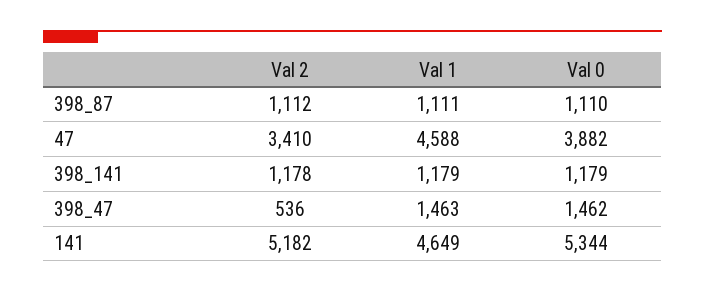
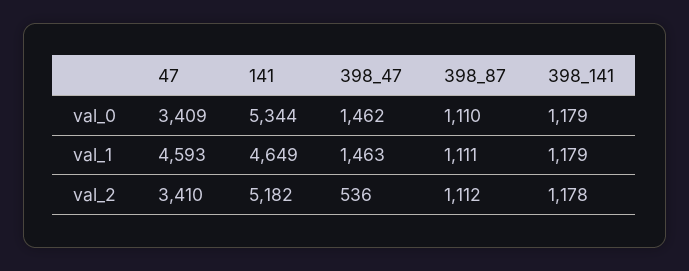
  {
    "Val 2": {
      "398_87": 1112,
      "47": 3410,
      "398_141": 1178,
      "398_47": 536,
      "141": 5182
    },
    "Val 1": {
      "398_87": 1111,
-     "47": 4588,
+     "47": 4593,
      "398_141": 1179,
      "398_47": 1463,
      "141": 4649
    },
    "Val 0": {
      "398_87": 1110,
-     "47": 3882,
+     "47": 3409,
      "398_141": 1179,
      "398_47": 1462,
      "141": 5344
    }
  }

